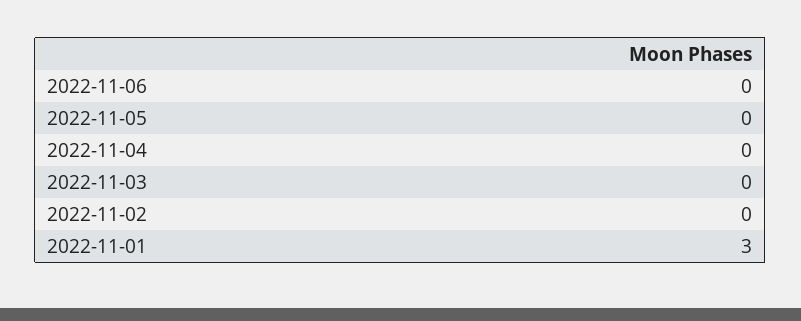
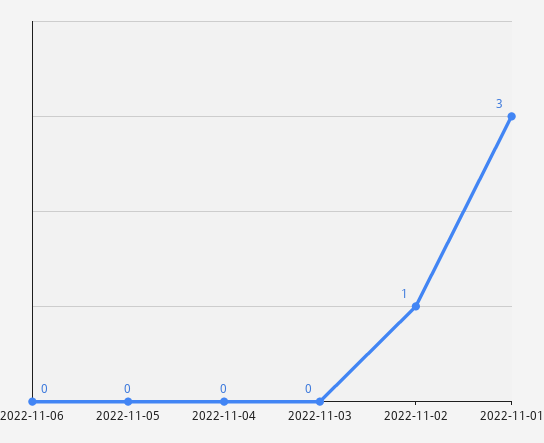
  {
    "2022-11-06": 0,
    "2022-11-05": 0,
    "2022-11-04": 0,
    "2022-11-03": 0,
-   "2022-11-02": 0,
+   "2022-11-02": 1,
    "2022-11-01": 3
  }

